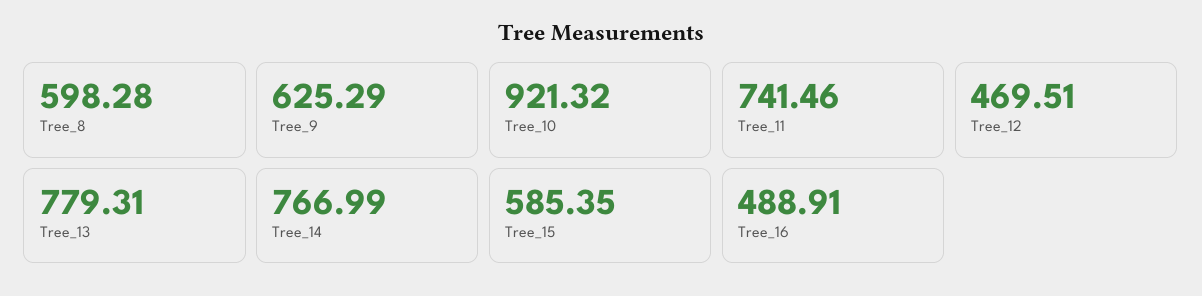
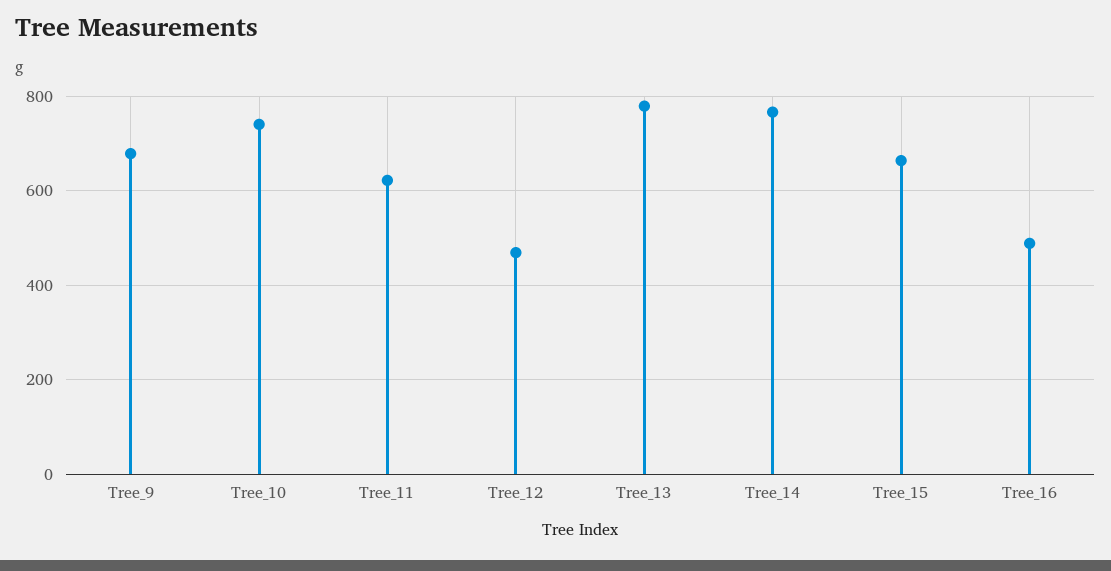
  {
-   "Tree_8": 598.28,
-   "Tree_9": 625.29,
+   "Tree_9": 680,
-   "Tree_10": 921.32,
+   "Tree_10": 740,
-   "Tree_11": 741.46,
+   "Tree_11": 620,
    "Tree_12": 469.51,
    "Tree_13": 779.31,
    "Tree_14": 766.99,
-   "Tree_15": 585.35,
+   "Tree_15": 660,
    "Tree_16": 488.91
  }

